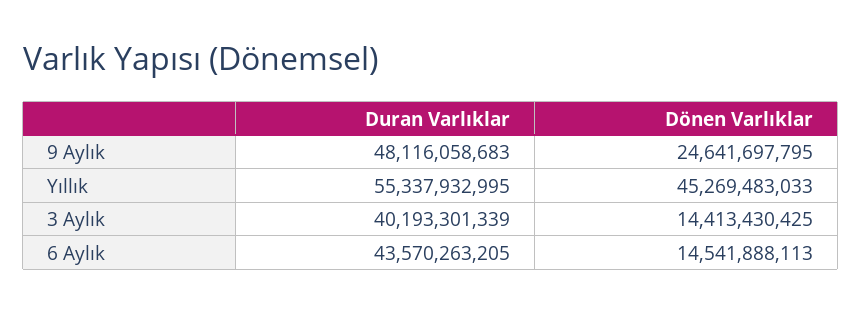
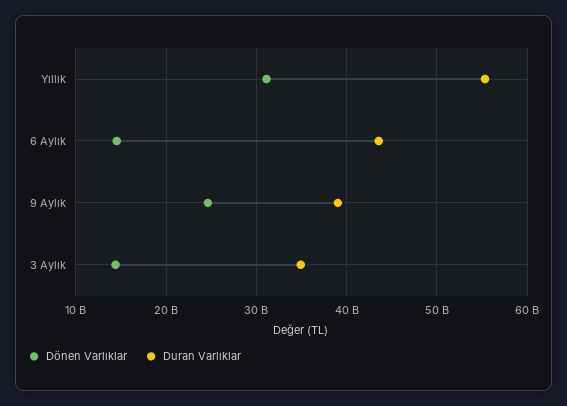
  {
    "Duran Varlıklar": {
-     "9 Aylık": 48116058683,
+     "9 Aylık": 39000000000,
      "Yıllık": 55337932995,
-     "3 Aylık": 40193301339,
+     "3 Aylık": 35000000000,
      "6 Aylık": 43570263205
    },
    "Dönen Varlıklar": {
      "9 Aylık": 24641697795,
-     "Yıllık": 45269483033,
+     "Yıllık": 31000000000,
      "3 Aylık": 14413430425,
      "6 Aylık": 14541888113
    }
  }

